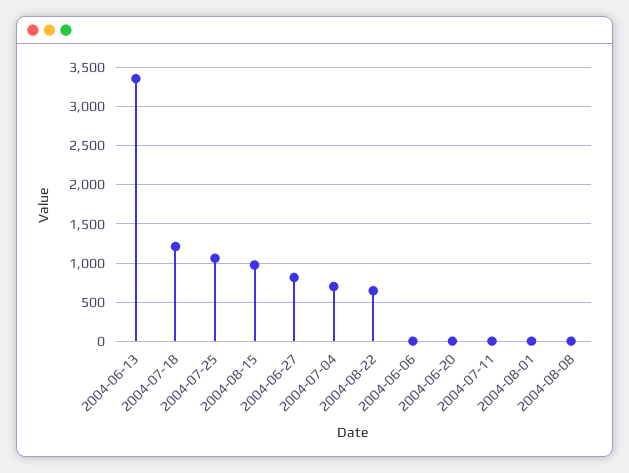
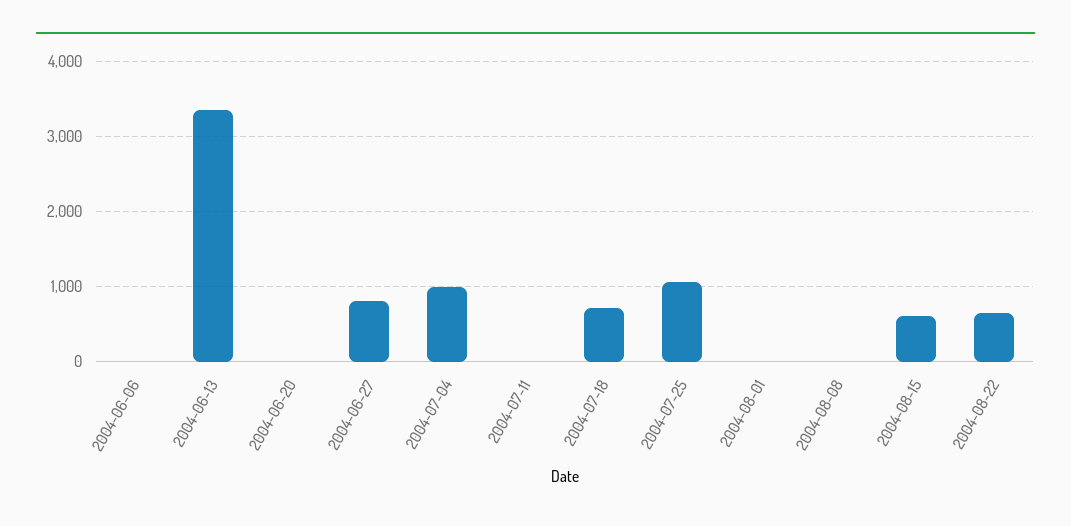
  {
    "2004-06-13": 3400,
-   "2004-07-18": 1200,
+   "2004-07-18": 700,
    "2004-07-25": 1100,
-   "2004-08-15": 1000,
+   "2004-08-15": 600,
    "2004-06-27": 800,
-   "2004-07-04": 700,
+   "2004-07-04": 1000,
    "2004-08-22": 600,
    "2004-06-06": 0,
    "2004-06-20": 0,
    "2004-07-11": 0,
    "2004-08-01": 0,
    "2004-08-08": 0
  }

